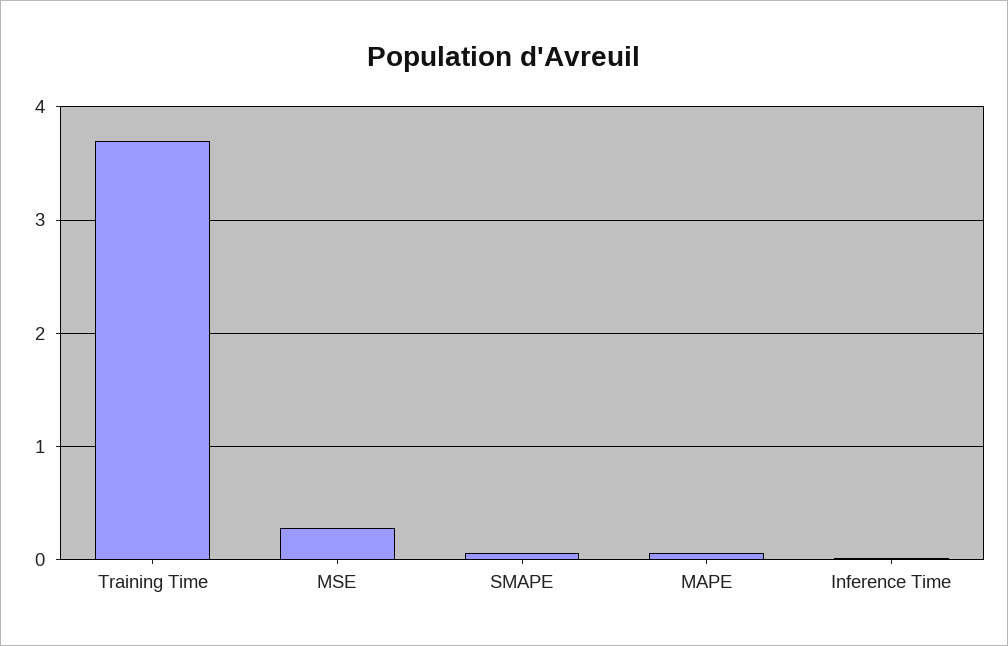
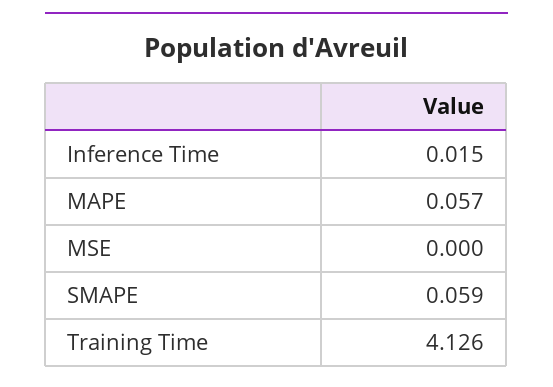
  {
-   "Training Time": 3.7,
+   "Training Time": 4.126,
-   "MSE": 0.3,
+   "MSE": 0,
    "SMAPE": 0.059,
    "MAPE": 0.057,
    "Inference Time": 0.015
  }

